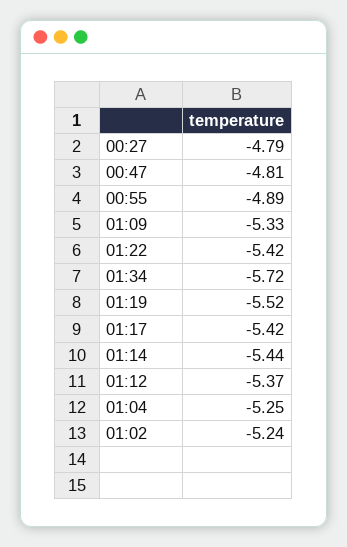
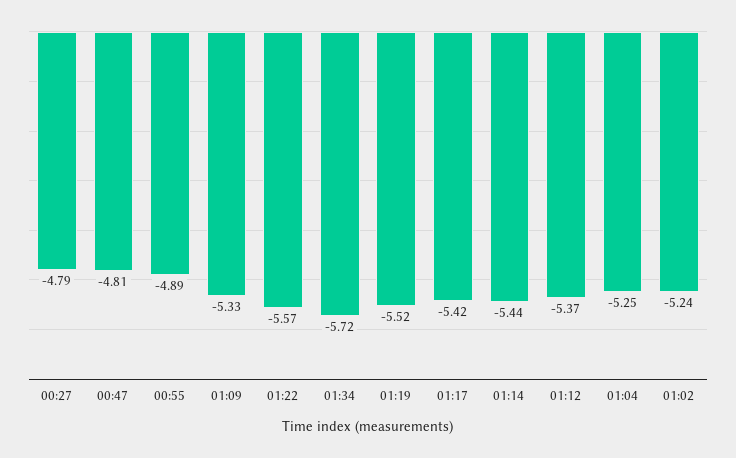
  {
    "00:27": -4.79,
    "00:47": -4.81,
    "00:55": -4.89,
    "01:09": -5.33,
-   "01:22": -5.42,
+   "01:22": -5.57,
    "01:34": -5.72,
    "01:19": -5.52,
    "01:17": -5.42,
    "01:14": -5.44,
    "01:12": -5.37,
    "01:04": -5.25,
    "01:02": -5.24
  }

